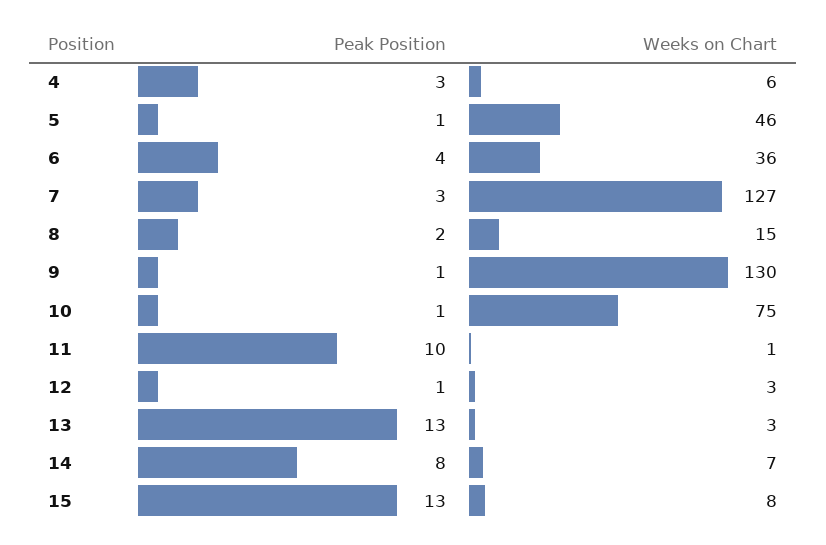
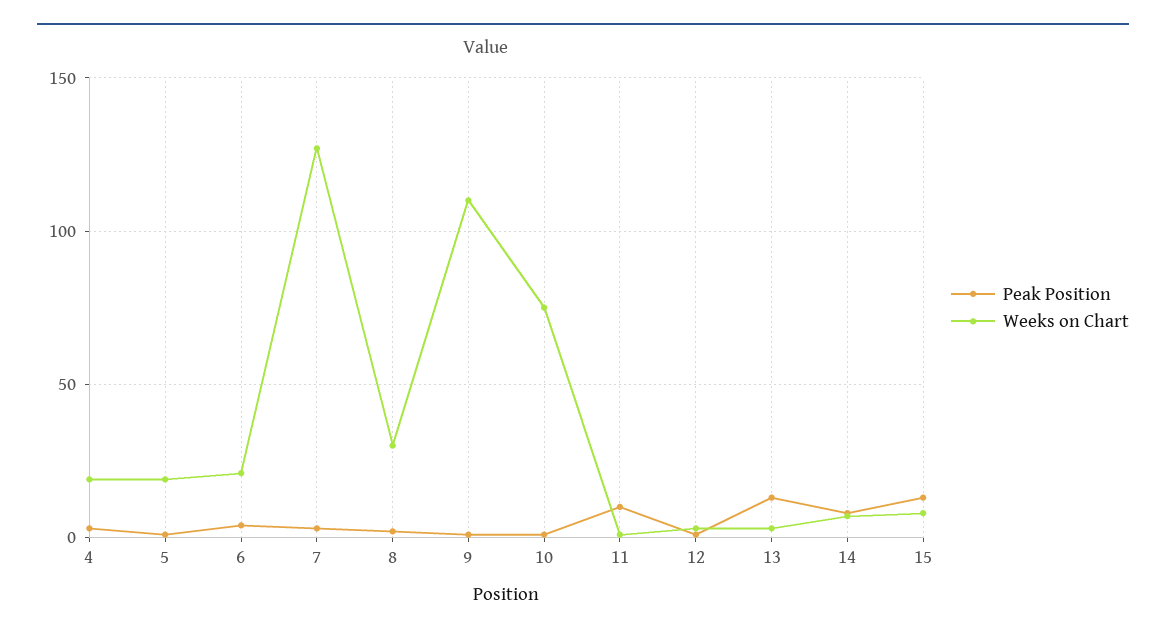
  {
    "Peak Position": {
      "4": 3,
      "5": 1,
      "6": 4,
      "7": 3,
      "8": 2,
      "9": 1,
      "10": 1,
      "11": 10,
      "12": 1,
      "13": 13,
      "14": 8,
      "15": 13
    },
    "Weeks on Chart": {
-     "4": 6,
+     "4": 20,
-     "5": 46,
+     "5": 20,
-     "6": 36,
+     "6": 20,
      "7": 127,
-     "8": 15,
+     "8": 30,
-     "9": 130,
+     "9": 110,
      "10": 75,
      "11": 1,
      "12": 3,
      "13": 3,
      "14": 7,
      "15": 8
    }
  }

